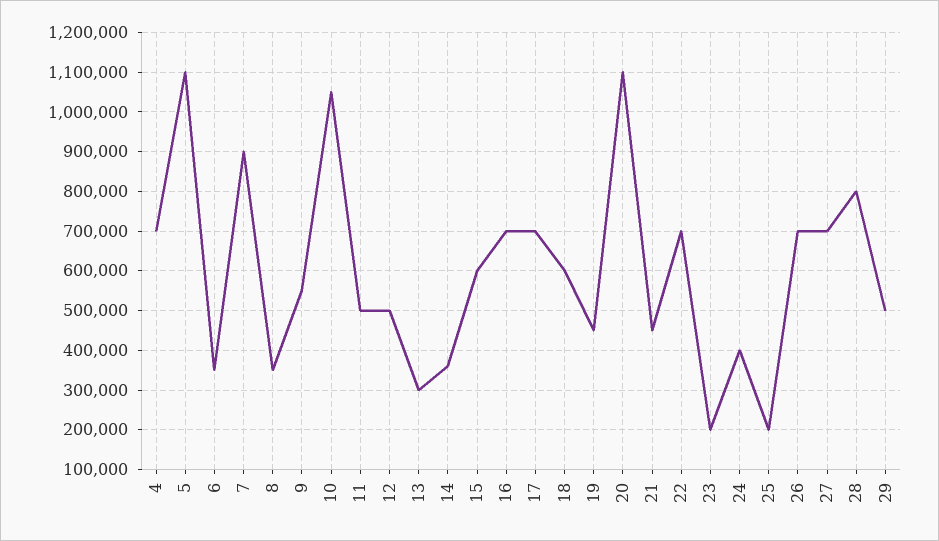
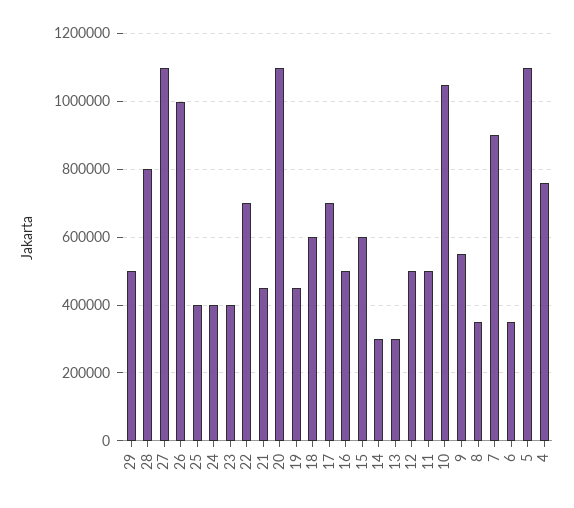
  {
-   "4": 700000,
+   "4": 760000,
    "5": 1100000,
    "6": 360000,
    "7": 900000,
    "8": 360000,
    "9": 560000,
    "10": 1060000,
    "11": 500000,
    "12": 500000,
    "13": 300000,
-   "14": 360000,
+   "14": 300000,
    "15": 600000,
-   "16": 700000,
+   "16": 500000,
    "17": 700000,
    "18": 600000,
    "19": 460000,
    "20": 1100000,
    "21": 460000,
    "22": 700000,
-   "23": 200000,
+   "23": 400000,
    "24": 400000,
-   "25": 200000,
+   "25": 400000,
-   "26": 700000,
+   "26": 1000000,
-   "27": 700000,
+   "27": 1100000,
    "28": 800000,
    "29": 500000
  }

